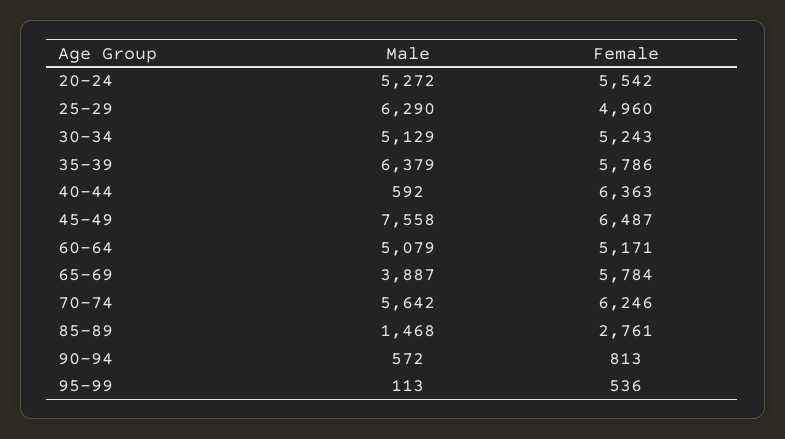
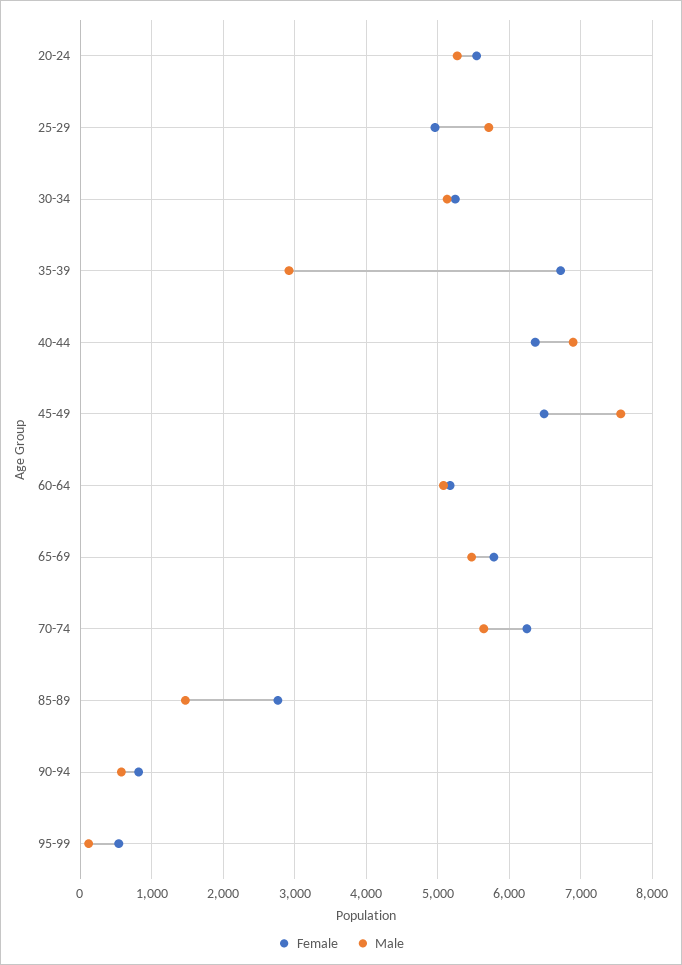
  {
    "Male": {
      "20-24": 5272,
-     "25-29": 6290,
+     "25-29": 5700,
      "30-34": 5129,
-     "35-39": 6379,
+     "35-39": 2900,
-     "40-44": 592,
+     "40-44": 6900,
      "45-49": 7558,
      "60-64": 5079,
-     "65-69": 3887,
+     "65-69": 5500,
      "70-74": 5642,
      "85-89": 1468,
      "90-94": 572,
      "95-99": 113
    },
    "Female": {
      "20-24": 5542,
      "25-29": 4960,
      "30-34": 5243,
-     "35-39": 5786,
+     "35-39": 6700,
      "40-44": 6363,
      "45-49": 6487,
      "60-64": 5171,
      "65-69": 5784,
      "70-74": 6246,
      "85-89": 2761,
      "90-94": 813,
      "95-99": 536
    }
  }

